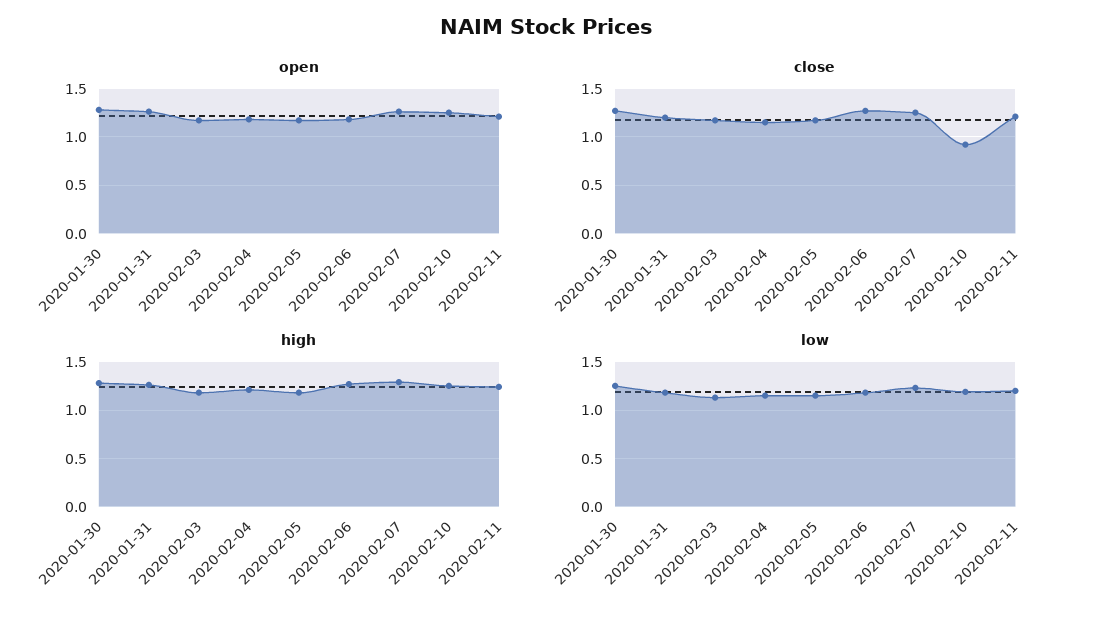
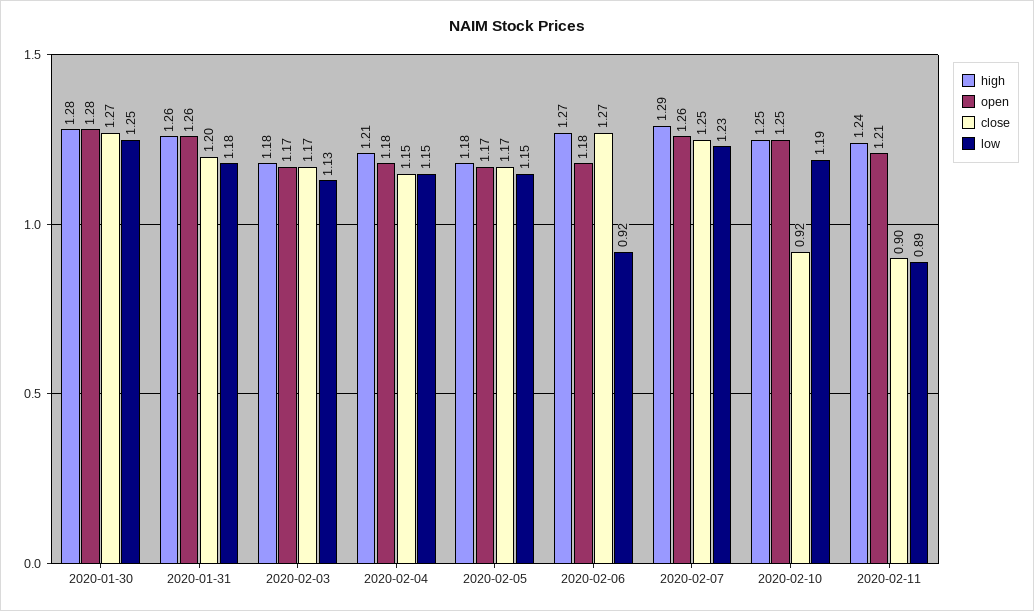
  {
    "open": {
      "2020-01-30": 1.28,
      "2020-01-31": 1.26,
      "2020-02-03": 1.17,
      "2020-02-04": 1.18,
      "2020-02-05": 1.17,
      "2020-02-06": 1.18,
      "2020-02-07": 1.26,
      "2020-02-10": 1.25,
      "2020-02-11": 1.21
    },
    "close": {
      "2020-01-30": 1.27,
      "2020-01-31": 1.2,
      "2020-02-03": 1.17,
      "2020-02-04": 1.15,
      "2020-02-05": 1.17,
      "2020-02-06": 1.27,
      "2020-02-07": 1.25,
      "2020-02-10": 0.92,
-     "2020-02-11": 1.2
+     "2020-02-11": 0.9
    },
    "high": {
      "2020-01-30": 1.28,
      "2020-01-31": 1.26,
      "2020-02-03": 1.18,
      "2020-02-04": 1.21,
      "2020-02-05": 1.18,
      "2020-02-06": 1.27,
      "2020-02-07": 1.29,
      "2020-02-10": 1.25,
      "2020-02-11": 1.24
    },
    "low": {
      "2020-01-30": 1.25,
      "2020-01-31": 1.18,
      "2020-02-03": 1.13,
      "2020-02-04": 1.15,
      "2020-02-05": 1.15,
-     "2020-02-06": 1.2,
+     "2020-02-06": 0.92,
      "2020-02-07": 1.23,
      "2020-02-10": 1.19,
-     "2020-02-11": 1.2
+     "2020-02-11": 0.89
    }
  }

